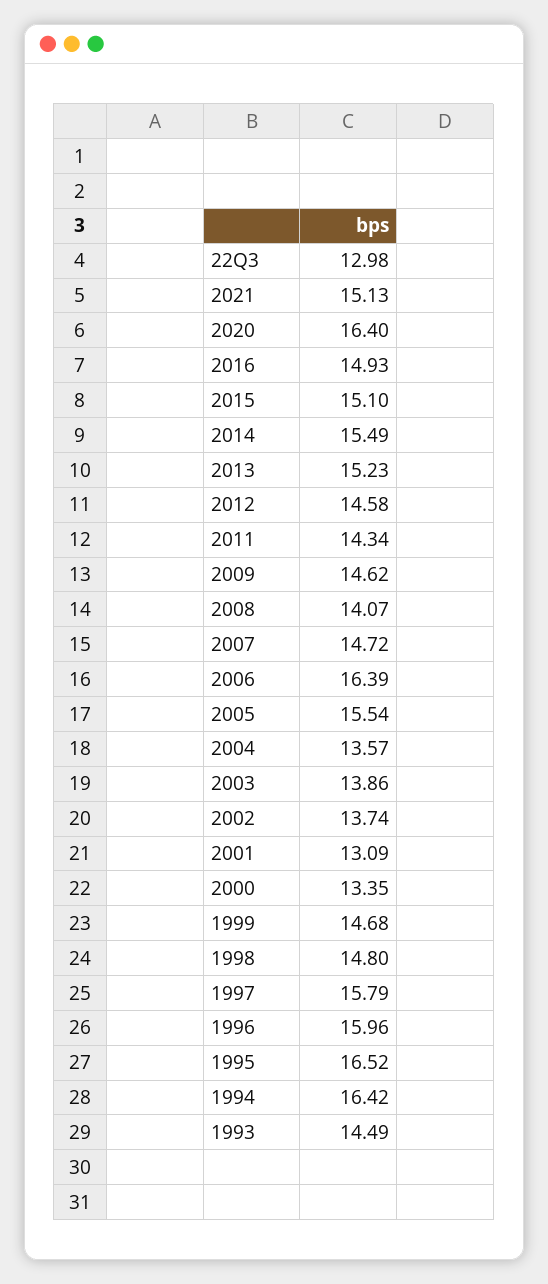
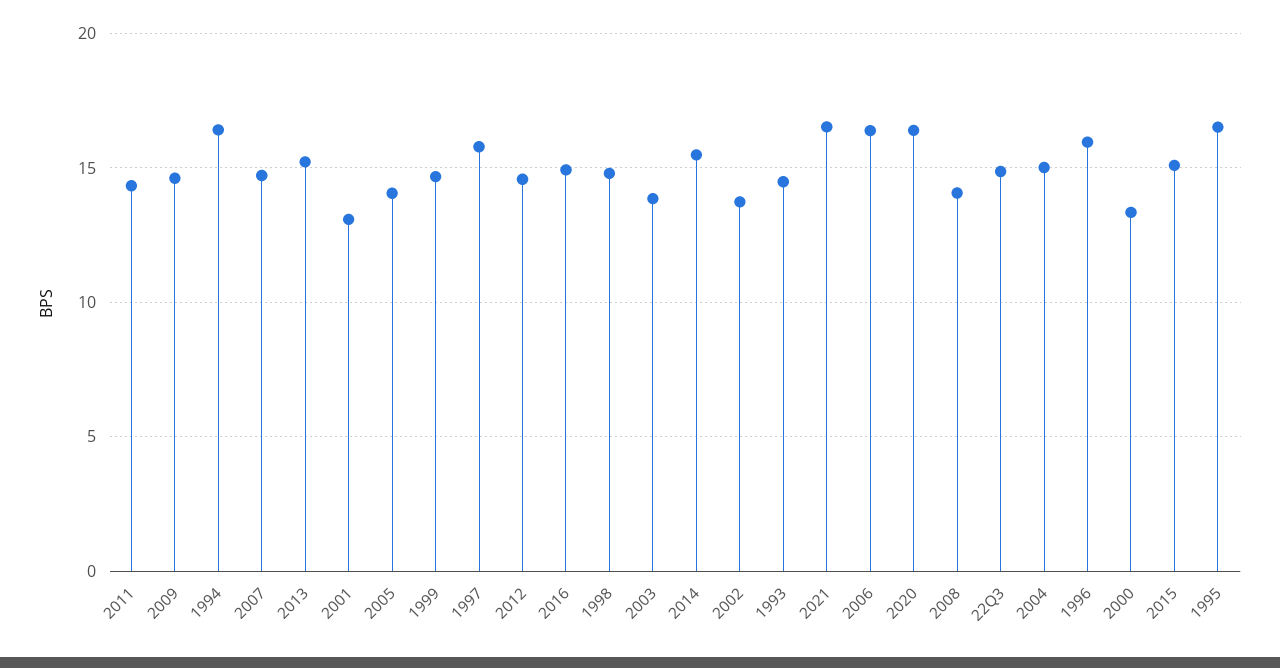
  {
-   "22Q3": 12.98,
+   "22Q3": 15,
-   "2021": 15.13,
+   "2021": 16.5,
    "2020": 16.4,
    "2016": 14.93,
    "2015": 15.1,
    "2014": 15.49,
    "2013": 15.23,
    "2012": 14.58,
    "2011": 14.34,
    "2009": 14.62,
    "2008": 14.07,
    "2007": 14.72,
    "2006": 16.39,
-   "2005": 15.54,
+   "2005": 14,
-   "2004": 13.57,
+   "2004": 15,
    "2003": 13.86,
    "2002": 13.74,
    "2001": 13.09,
    "2000": 13.35,
    "1999": 14.68,
    "1998": 14.8,
    "1997": 15.79,
    "1996": 15.96,
    "1995": 16.52,
    "1994": 16.42,
    "1993": 14.49
  }

